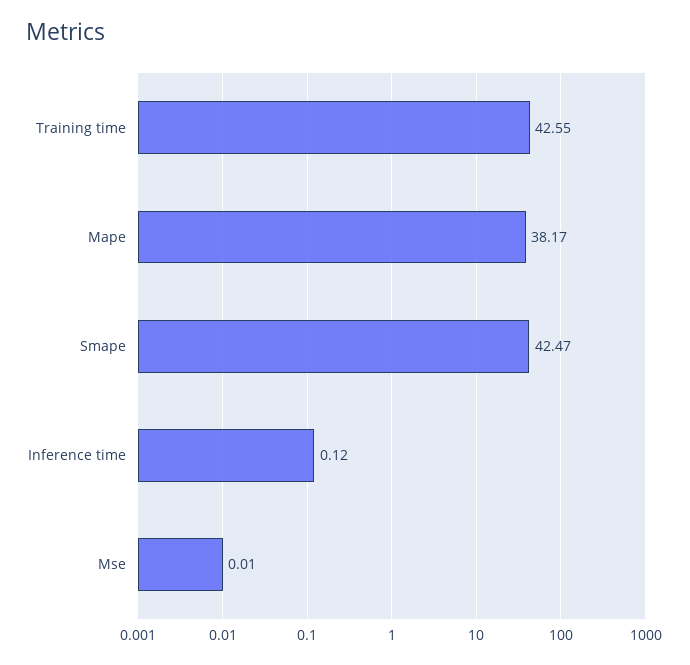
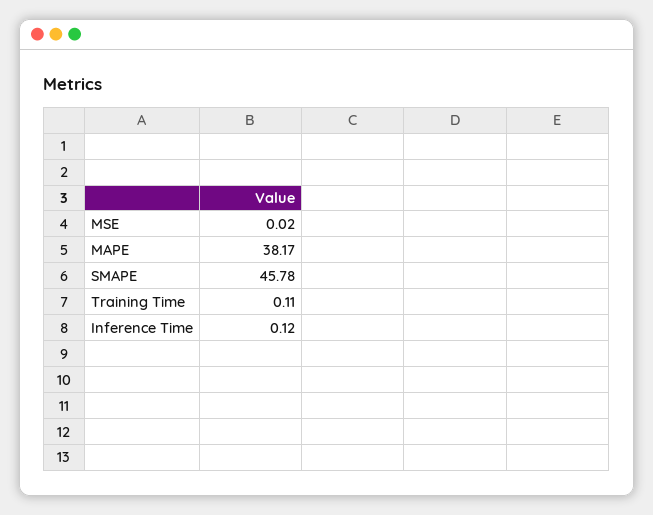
  {
-   "Training time": 42.55,
+   "Training time": 0.11,
    "Mape": 38.17,
-   "Smape": 42.47,
+   "Smape": 45.78,
    "Inference time": 0.12,
-   "Mse": 0.01
+   "Mse": 0.02
  }

